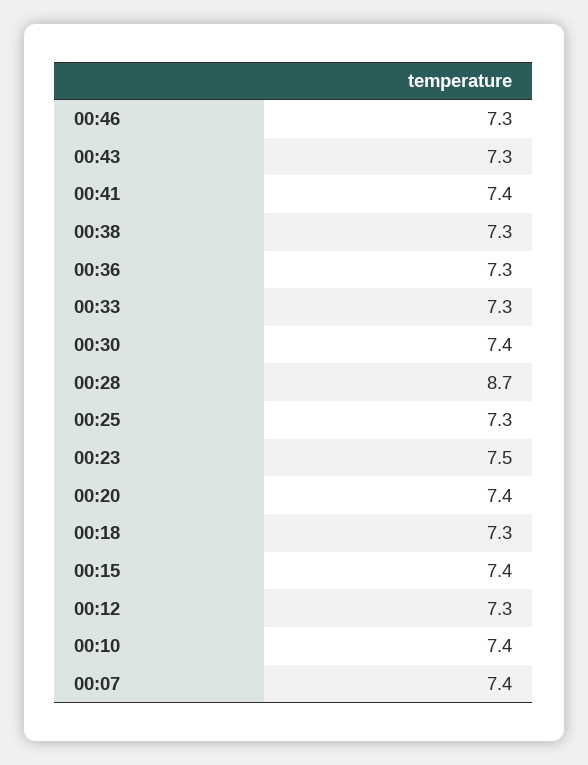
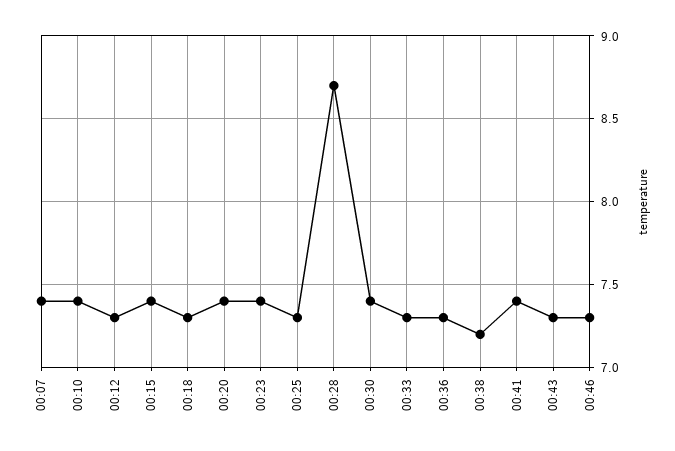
  {
    "00:46": 7.3,
    "00:43": 7.3,
    "00:41": 7.4,
-   "00:38": 7.3,
+   "00:38": 7.2,
    "00:36": 7.3,
    "00:33": 7.3,
    "00:30": 7.4,
    "00:28": 8.7,
    "00:25": 7.3,
-   "00:23": 7.5,
+   "00:23": 7.4,
    "00:20": 7.4,
    "00:18": 7.3,
    "00:15": 7.4,
    "00:12": 7.3,
    "00:10": 7.4,
    "00:07": 7.4
  }

